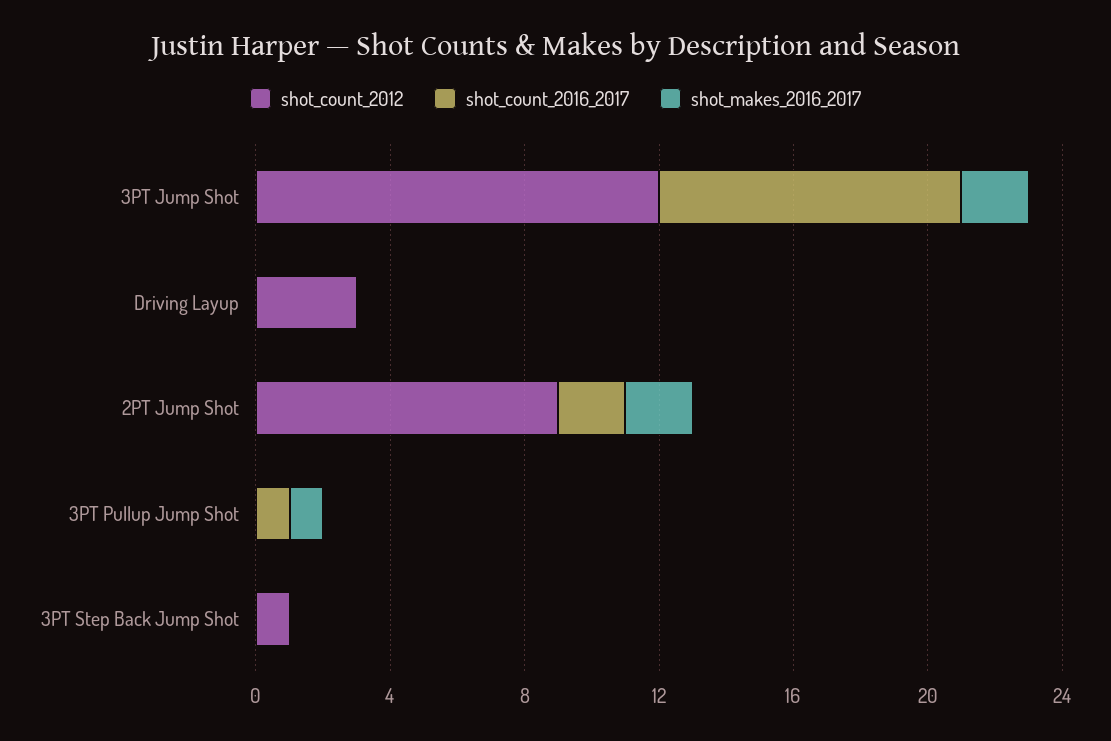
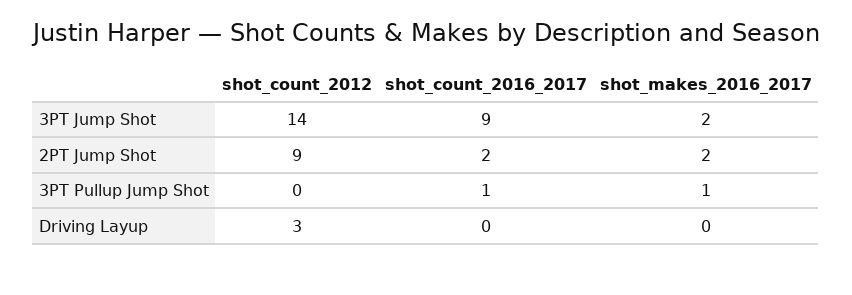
  {
    "shot_count_2012": {
-     "3PT Jump Shot": 12,
+     "3PT Jump Shot": 14,
      "Driving Layup": 3,
      "2PT Jump Shot": 9,
-     "3PT Pullup Jump Shot": 0,
+     "3PT Pullup Jump Shot": 0
-     "3PT Step Back Jump Shot": 1
    },
    "shot_count_2016_2017": {
      "3PT Jump Shot": 9,
      "Driving Layup": 0,
      "2PT Jump Shot": 2,
-     "3PT Pullup Jump Shot": 1,
+     "3PT Pullup Jump Shot": 1
-     "3PT Step Back Jump Shot": 0
    },
    "shot_makes_2016_2017": {
      "3PT Jump Shot": 2,
      "Driving Layup": 0,
      "2PT Jump Shot": 2,
-     "3PT Pullup Jump Shot": 1,
+     "3PT Pullup Jump Shot": 1
-     "3PT Step Back Jump Shot": 0
    }
  }

